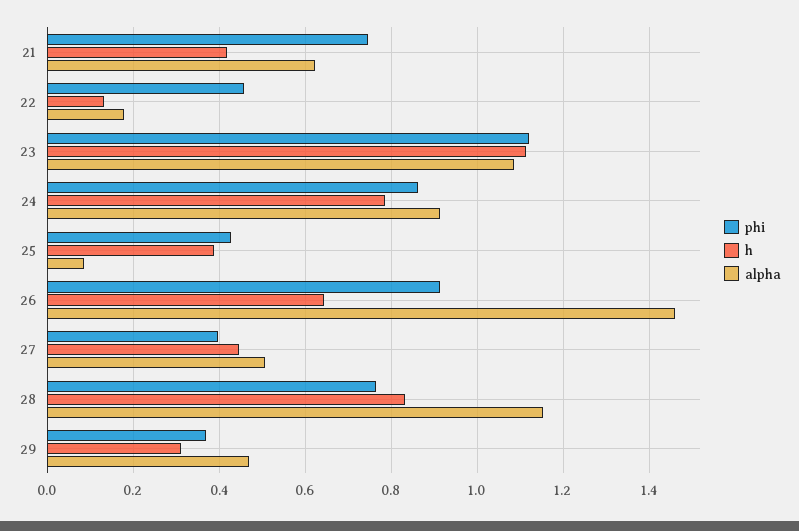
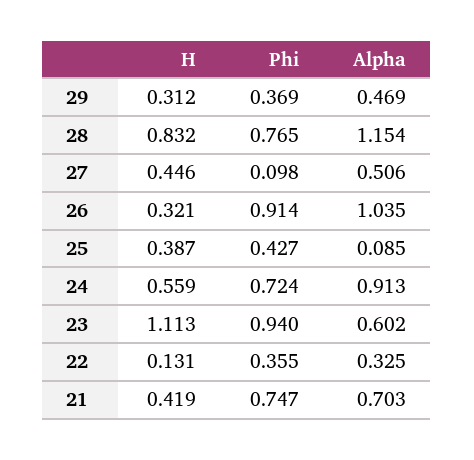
  {
    "phi": {
      "21": 0.747,
-     "22": 0.46,
+     "22": 0.355,
-     "23": 1.12,
+     "23": 0.94,
-     "24": 0.86,
+     "24": 0.724,
      "25": 0.427,
      "26": 0.914,
-     "27": 0.4,
+     "27": 0.098,
      "28": 0.765,
      "29": 0.369
    },
    "h": {
      "21": 0.419,
      "22": 0.131,
      "23": 1.113,
-     "24": 0.78,
+     "24": 0.559,
      "25": 0.387,
-     "26": 0.64,
+     "26": 0.321,
      "27": 0.446,
      "28": 0.832,
      "29": 0.312
    },
    "alpha": {
-     "21": 0.62,
+     "21": 0.703,
-     "22": 0.18,
+     "22": 0.325,
-     "23": 1.08,
+     "23": 0.602,
      "24": 0.913,
      "25": 0.085,
-     "26": 1.46,
+     "26": 1.035,
      "27": 0.506,
      "28": 1.154,
      "29": 0.469
    }
  }

